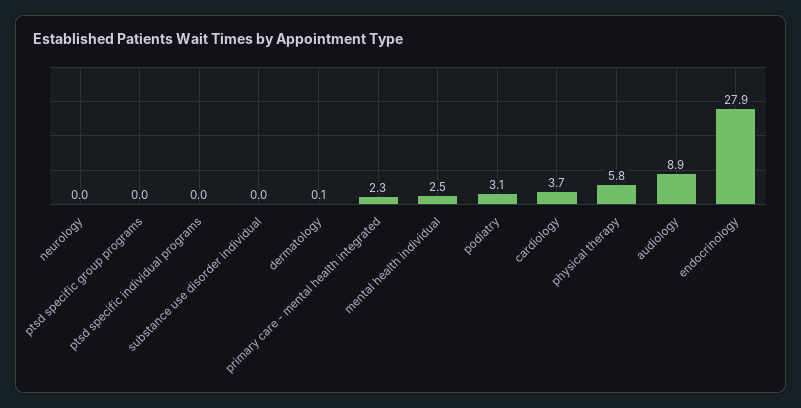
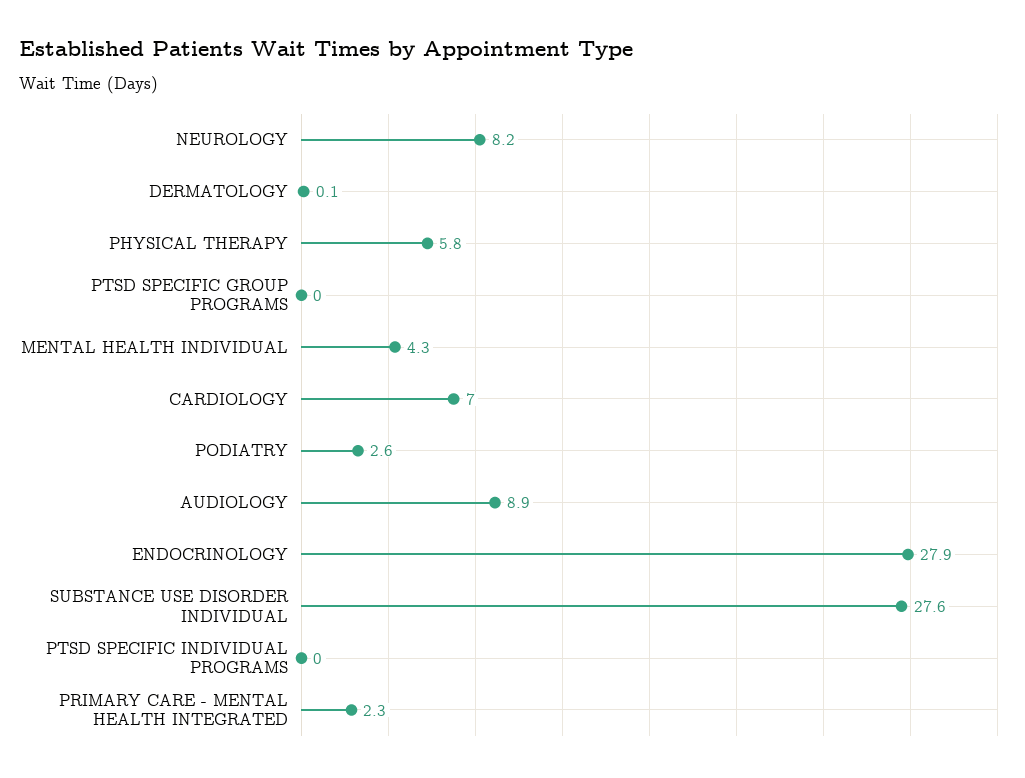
  {
-   "neurology": 0,
+   "neurology": 8.2,
    "ptsd specific group programs": 0,
    "ptsd specific individual programs": 0,
-   "substance use disorder individual": 0,
+   "substance use disorder individual": 27.6,
    "dermatology": 0.1,
    "primary care - mental health integrated": 2.3,
-   "mental health individual": 2.5,
+   "mental health individual": 4.3,
-   "podiatry": 3.1,
+   "podiatry": 2.6,
-   "cardiology": 3.7,
+   "cardiology": 7,
    "physical therapy": 5.8,
    "audiology": 8.9,
    "endocrinology": 27.9
  }

